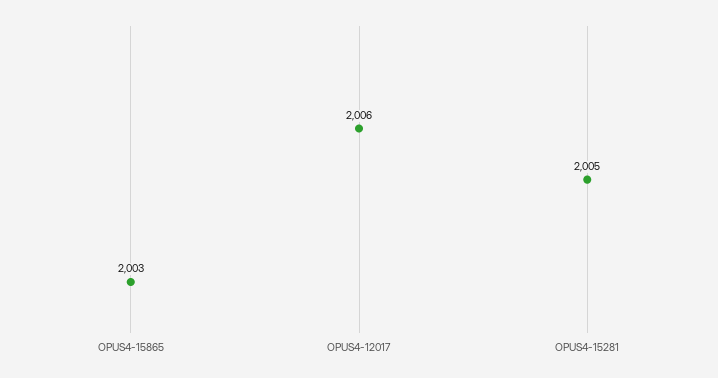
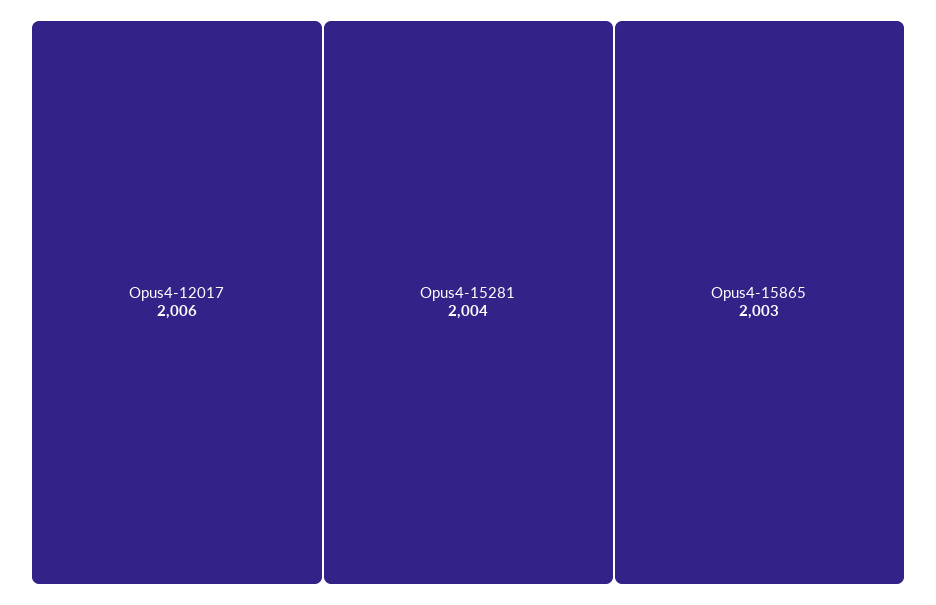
  {
    "OPUS4-15865": 2003,
    "OPUS4-12017": 2006,
-   "OPUS4-15281": 2005
+   "OPUS4-15281": 2004
  }

